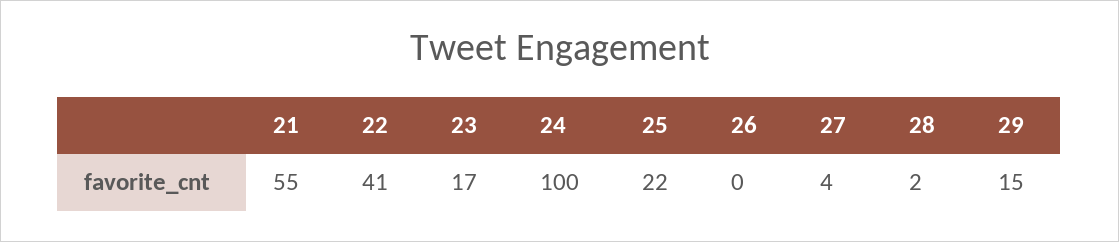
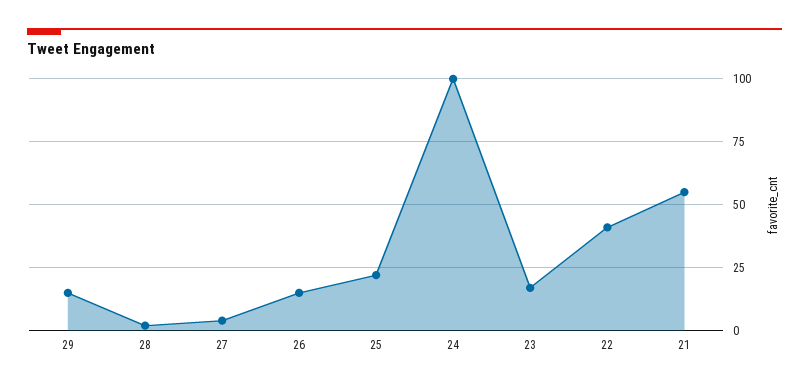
  {
    "21": 55,
    "22": 41,
    "23": 17,
    "24": 100,
    "25": 22,
-   "26": 0,
+   "26": 15,
    "27": 4,
    "28": 2,
    "29": 15
  }

